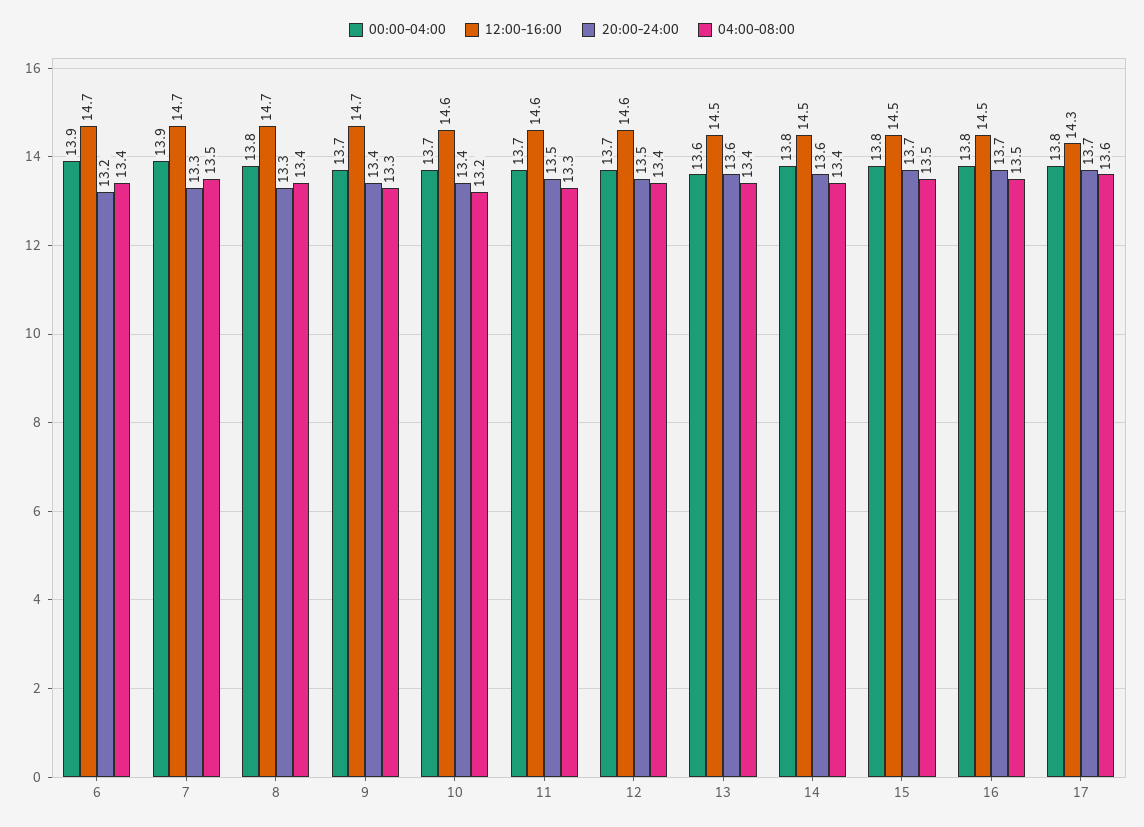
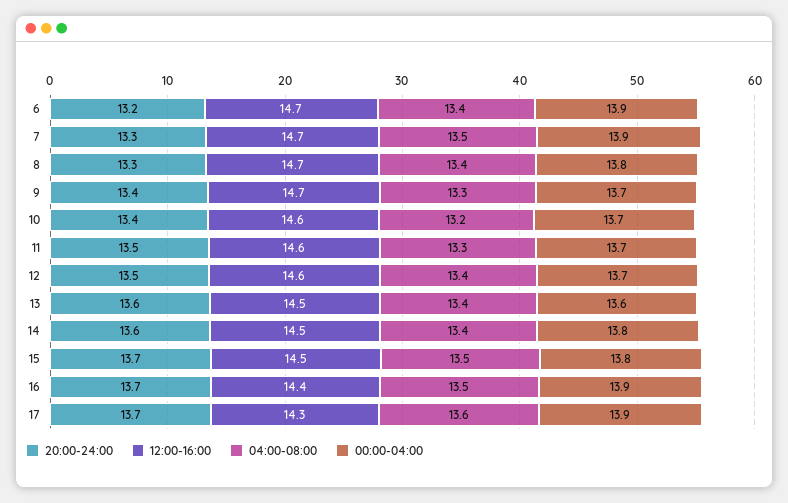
  {
    "00:00-04:00": {
      "6": 13.9,
      "7": 13.9,
      "8": 13.8,
      "9": 13.7,
      "10": 13.7,
      "11": 13.7,
      "12": 13.7,
      "13": 13.6,
      "14": 13.8,
      "15": 13.8,
-     "16": 13.8,
+     "16": 13.9,
-     "17": 13.8
+     "17": 13.9
    },
    "12:00-16:00": {
      "6": 14.7,
      "7": 14.7,
      "8": 14.7,
      "9": 14.7,
      "10": 14.6,
      "11": 14.6,
      "12": 14.6,
      "13": 14.5,
      "14": 14.5,
      "15": 14.5,
-     "16": 14.5,
+     "16": 14.4,
      "17": 14.3
    },
    "20:00-24:00": {
      "6": 13.2,
      "7": 13.3,
      "8": 13.3,
      "9": 13.4,
      "10": 13.4,
      "11": 13.5,
      "12": 13.5,
      "13": 13.6,
      "14": 13.6,
      "15": 13.7,
      "16": 13.7,
      "17": 13.7
    },
    "04:00-08:00": {
      "6": 13.4,
      "7": 13.5,
      "8": 13.4,
      "9": 13.3,
      "10": 13.2,
      "11": 13.3,
      "12": 13.4,
      "13": 13.4,
      "14": 13.4,
      "15": 13.5,
      "16": 13.5,
      "17": 13.6
    }
  }

